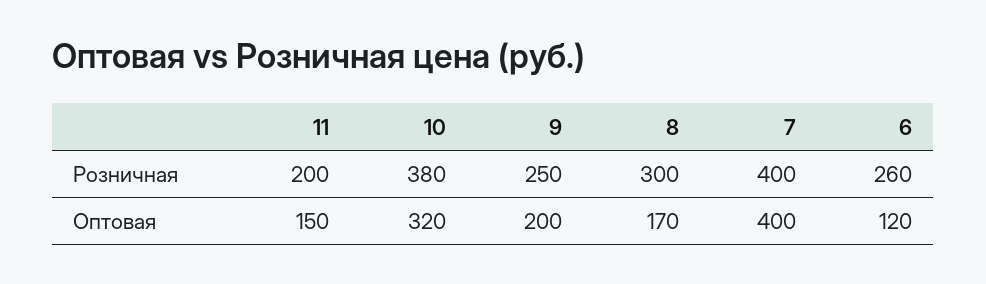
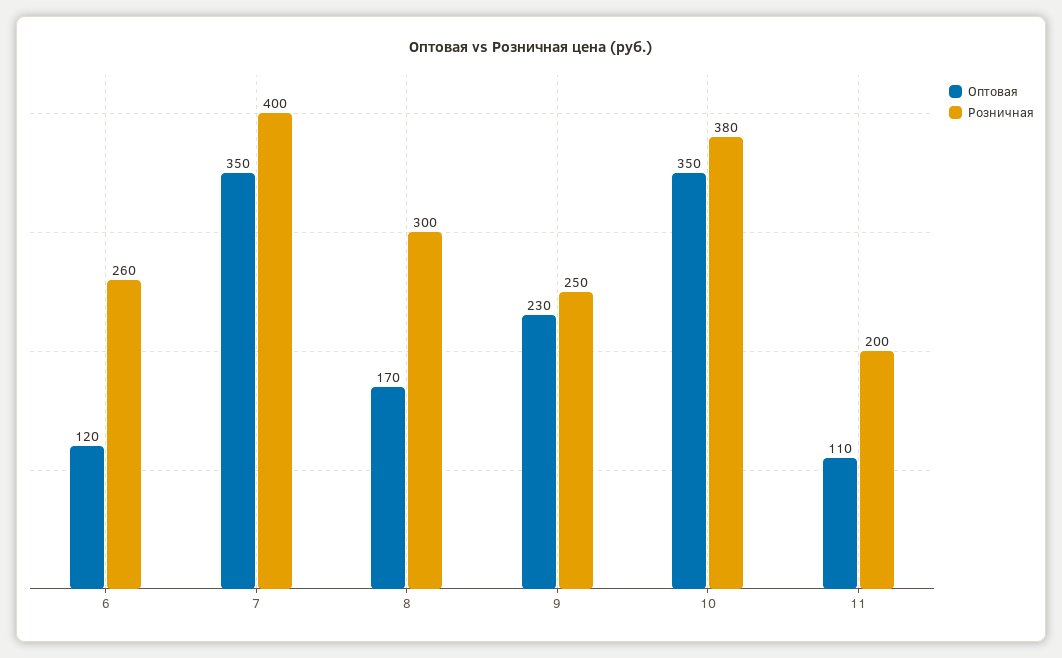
  {
    "Розничная": {
      "11": 200,
      "10": 380,
      "9": 250,
      "8": 300,
      "7": 400,
      "6": 260
    },
    "Оптовая": {
-     "11": 150,
+     "11": 110,
-     "10": 320,
+     "10": 350,
-     "9": 200,
+     "9": 230,
      "8": 170,
-     "7": 400,
+     "7": 350,
      "6": 120
    }
  }

